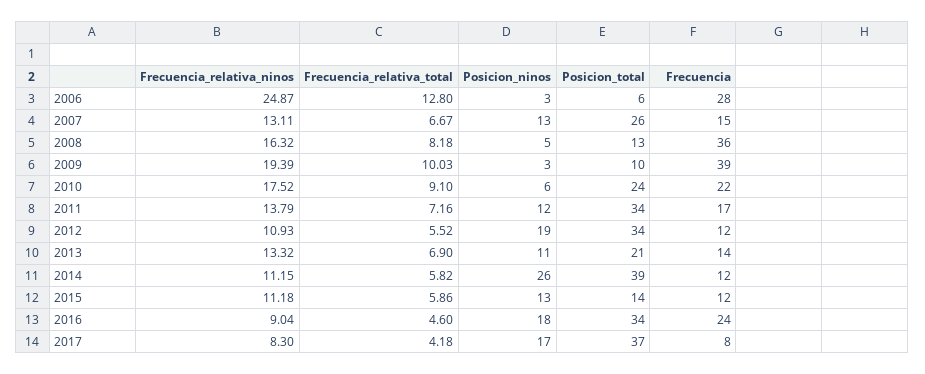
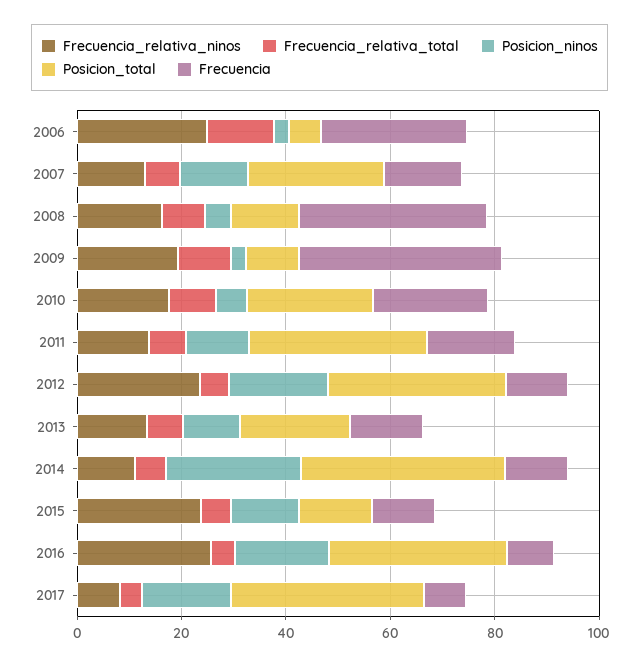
  {
    "Frecuencia_relativa_ninos": {
      "2006": 24.87,
      "2007": 13.11,
      "2008": 16.32,
      "2009": 19.39,
      "2010": 17.52,
      "2011": 13.79,
-     "2012": 10.93,
+     "2012": 25,
      "2013": 13.32,
      "2014": 11.15,
-     "2015": 11.18,
+     "2015": 25,
-     "2016": 9.04,
+     "2016": 25,
      "2017": 8.3
    },
    "Frecuencia_relativa_total": {
      "2006": 12.8,
      "2007": 6.67,
      "2008": 8.18,
      "2009": 10.03,
      "2010": 9.1,
      "2011": 7.16,
      "2012": 5.52,
      "2013": 6.9,
      "2014": 5.82,
      "2015": 5.86,
      "2016": 4.6,
      "2017": 4.18
    },
    "Posicion_ninos": {
      "2006": 3,
      "2007": 13,
      "2008": 5,
      "2009": 3,
      "2010": 6,
      "2011": 12,
      "2012": 19,
      "2013": 11,
      "2014": 26,
      "2015": 13,
      "2016": 18,
      "2017": 17
    },
    "Posicion_total": {
      "2006": 6,
      "2007": 26,
      "2008": 13,
      "2009": 10,
      "2010": 24,
      "2011": 34,
      "2012": 34,
      "2013": 21,
      "2014": 39,
      "2015": 14,
      "2016": 34,
      "2017": 37
    },
    "Frecuencia": {
      "2006": 28,
      "2007": 15,
      "2008": 36,
      "2009": 39,
      "2010": 22,
      "2011": 17,
      "2012": 12,
      "2013": 14,
      "2014": 12,
      "2015": 12,
-     "2016": 24,
+     "2016": 10,
      "2017": 8
    }
  }

